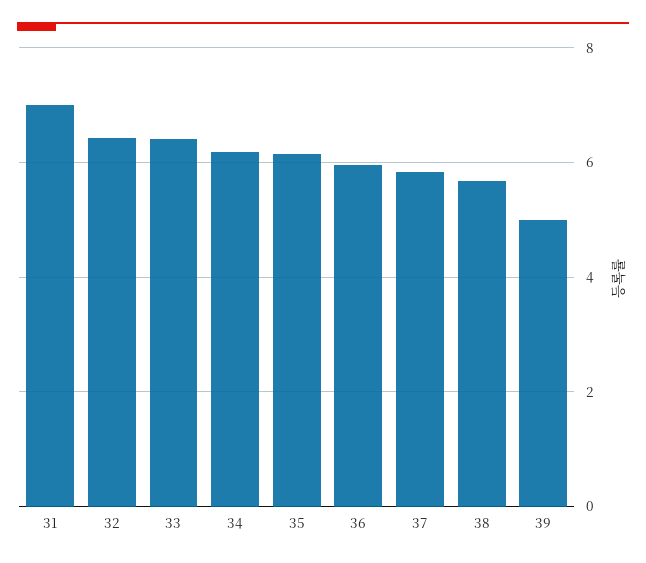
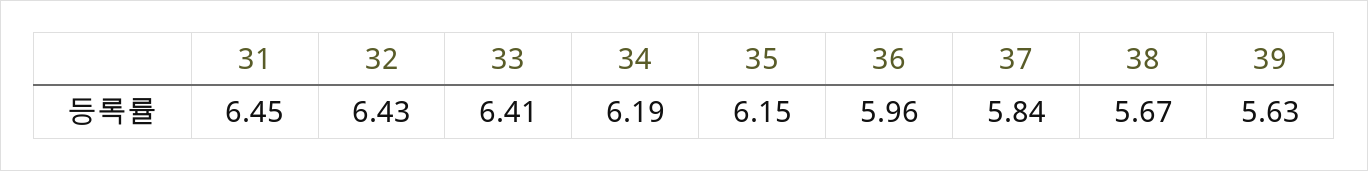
  {
-   "31": 7,
+   "31": 6.45,
    "32": 6.43,
    "33": 6.41,
    "34": 6.19,
    "35": 6.15,
    "36": 5.96,
    "37": 5.84,
    "38": 5.67,
-   "39": 5
+   "39": 5.63
  }

